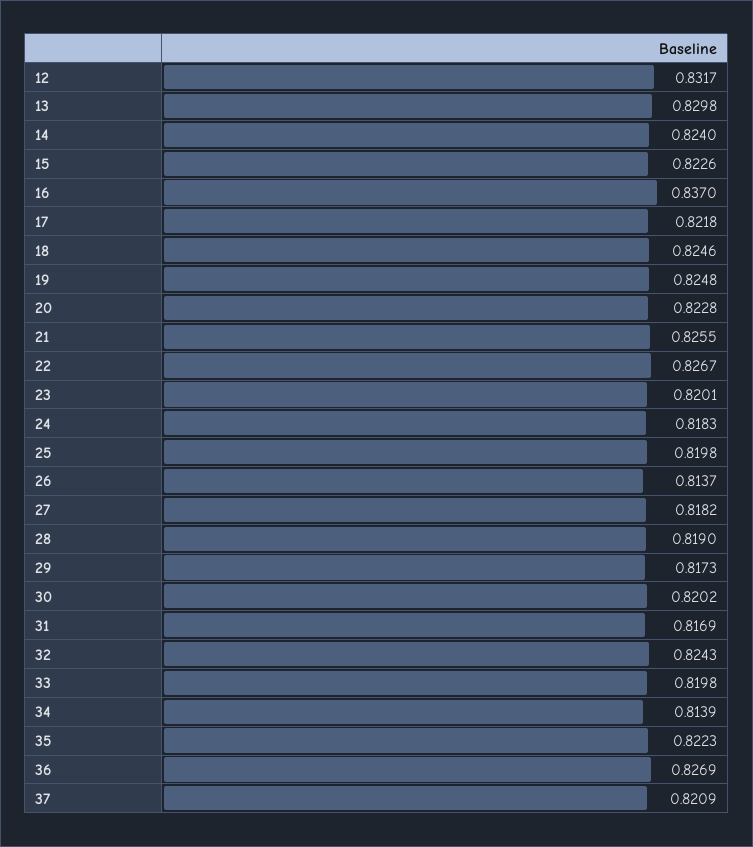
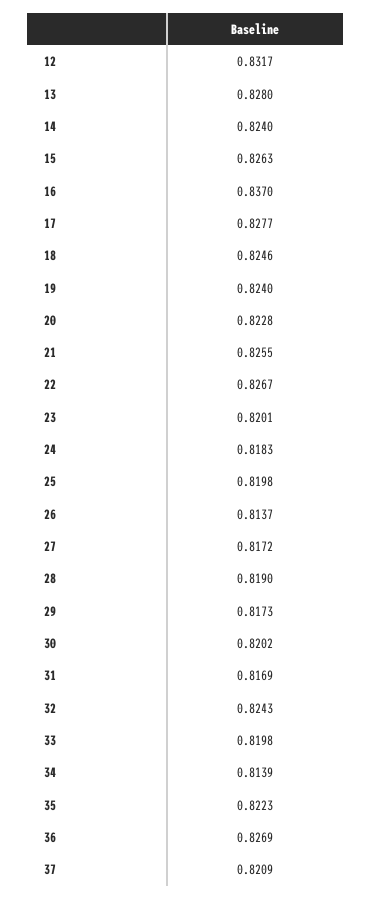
  {
    "12": 0.8317,
-   "13": 0.8298,
+   "13": 0.828,
    "14": 0.824,
-   "15": 0.8226,
+   "15": 0.8263,
    "16": 0.837,
-   "17": 0.8218,
+   "17": 0.8277,
    "18": 0.8246,
-   "19": 0.8248,
+   "19": 0.824,
    "20": 0.8228,
    "21": 0.8255,
    "22": 0.8267,
    "23": 0.8201,
    "24": 0.8183,
    "25": 0.8198,
    "26": 0.8137,
-   "27": 0.8182,
+   "27": 0.8172,
    "28": 0.819,
    "29": 0.8173,
    "30": 0.8202,
    "31": 0.8169,
    "32": 0.8243,
    "33": 0.8198,
    "34": 0.8139,
    "35": 0.8223,
    "36": 0.8269,
    "37": 0.8209
  }

